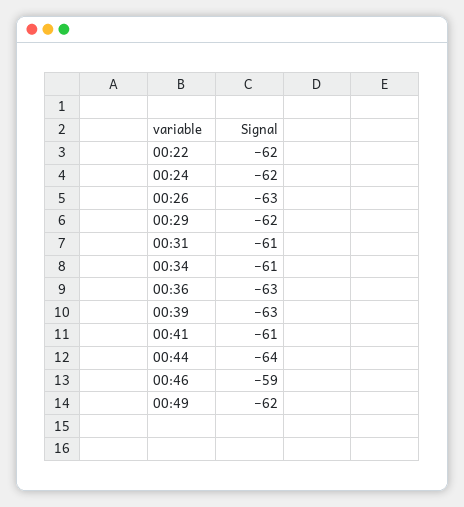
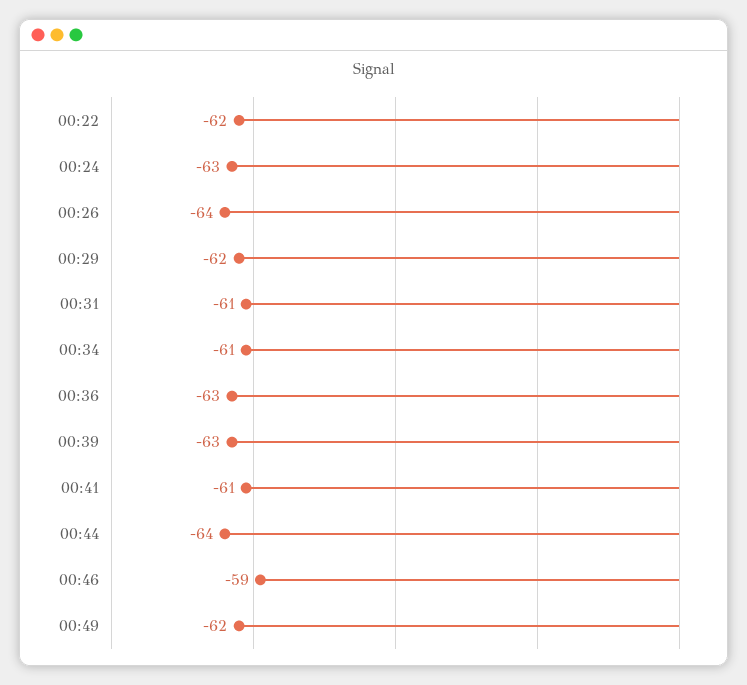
  {
    "00:22": -62,
-   "00:24": -62,
+   "00:24": -63,
-   "00:26": -63,
+   "00:26": -64,
    "00:29": -62,
    "00:31": -61,
    "00:34": -61,
    "00:36": -63,
    "00:39": -63,
    "00:41": -61,
    "00:44": -64,
    "00:46": -59,
    "00:49": -62
  }

